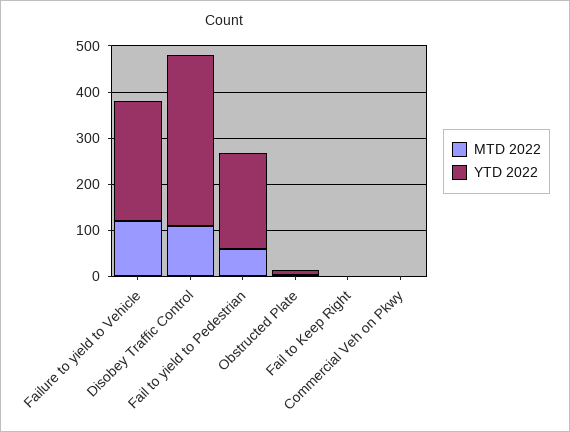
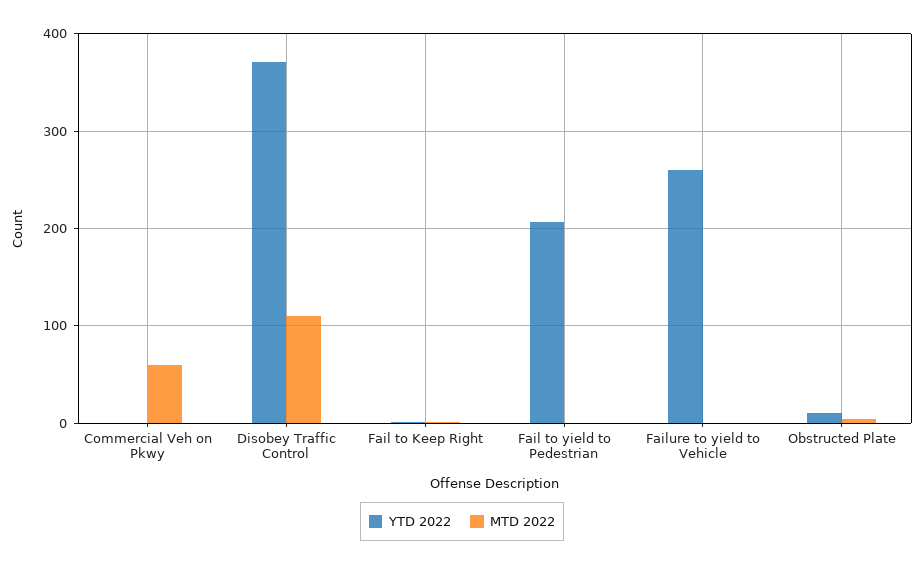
  {
    "MTD 2022": {
-     "Failure to yield to Vehicle": 120,
+     "Failure to yield to Vehicle": 0,
      "Disobey Traffic Control": 110,
-     "Fail to yield to Pedestrian": 60,
+     "Fail to yield to Pedestrian": 0,
      "Obstructed Plate": 0,
      "Fail to Keep Right": 0,
-     "Commercial Veh on Pkwy": 0
+     "Commercial Veh on Pkwy": 60
    },
    "YTD 2022": {
      "Failure to yield to Vehicle": 260,
      "Disobey Traffic Control": 370,
      "Fail to yield to Pedestrian": 210,
      "Obstructed Plate": 10,
      "Fail to Keep Right": 0,
      "Commercial Veh on Pkwy": 0
    }
  }

